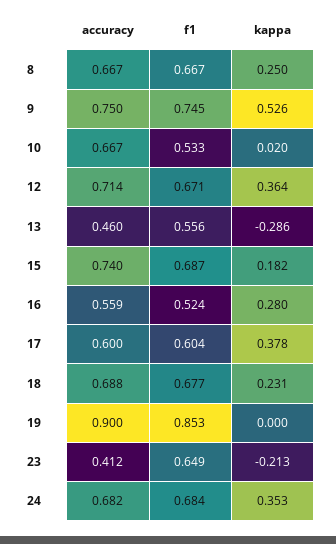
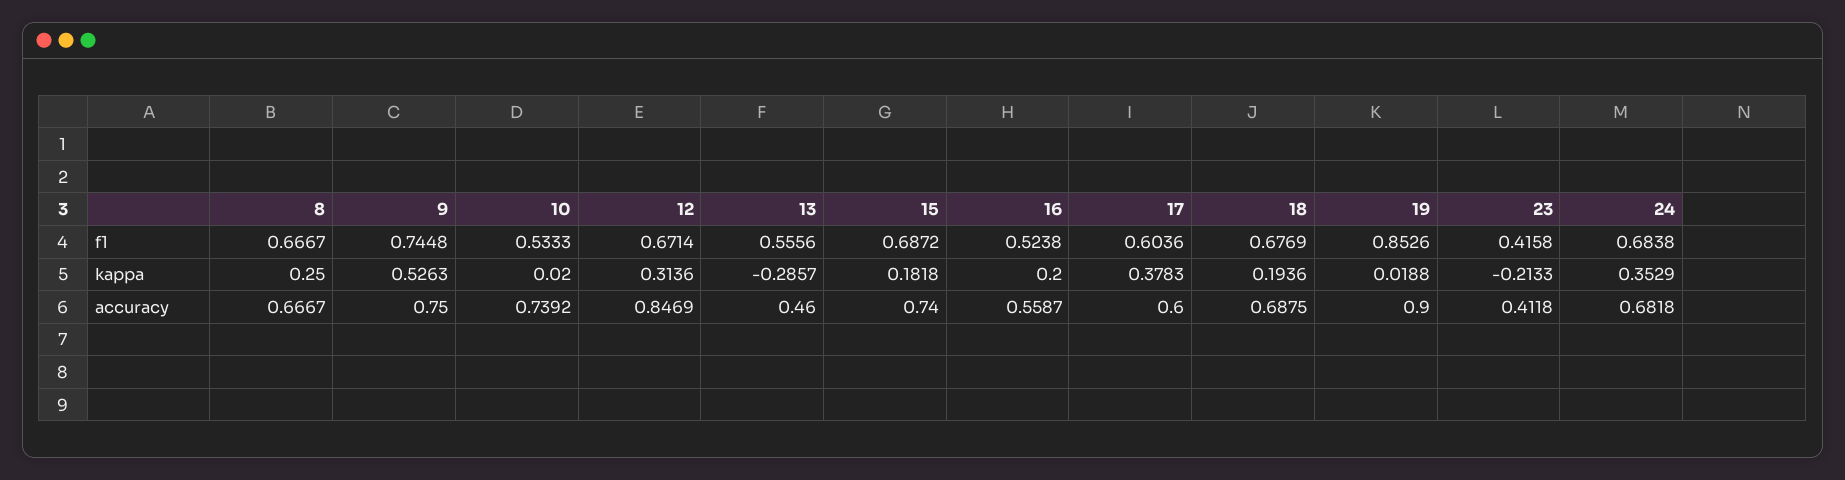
  {
    "accuracy": {
      "8": 0.6667,
      "9": 0.75,
-     "10": 0.667,
+     "10": 0.7392,
-     "12": 0.714,
+     "12": 0.8469,
      "13": 0.46,
      "15": 0.74,
      "16": 0.5587,
      "17": 0.6,
      "18": 0.6875,
      "19": 0.9,
      "23": 0.4118,
      "24": 0.6818
    },
    "f1": {
      "8": 0.6667,
      "9": 0.7448,
      "10": 0.5333,
      "12": 0.6714,
      "13": 0.5556,
      "15": 0.6872,
      "16": 0.5238,
      "17": 0.6036,
      "18": 0.6769,
      "19": 0.8526,
-     "23": 0.649,
+     "23": 0.4158,
      "24": 0.6838
    },
    "kappa": {
      "8": 0.25,
      "9": 0.5263,
      "10": 0.02,
-     "12": 0.364,
+     "12": 0.3136,
      "13": -0.2857,
      "15": 0.1818,
-     "16": 0.28,
+     "16": 0.2,
      "17": 0.3783,
-     "18": 0.231,
+     "18": 0.1936,
-     "19": 0,
+     "19": 0.0188,
      "23": -0.2133,
      "24": 0.3529
    }
  }

